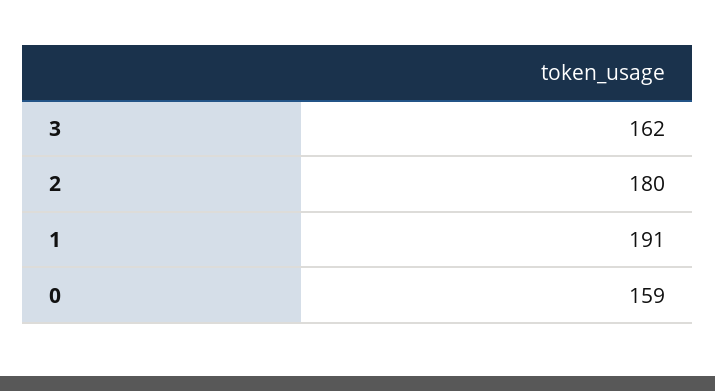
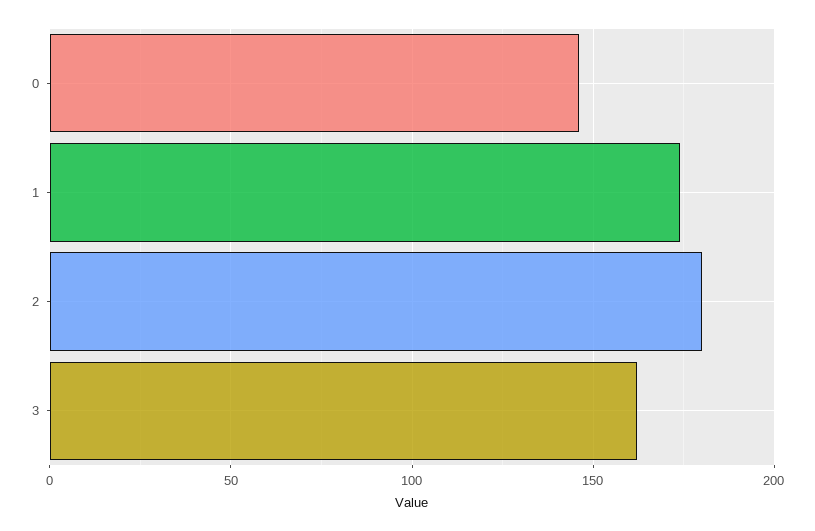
  {
    "3": 162,
    "2": 180,
-   "1": 191,
+   "1": 175,
-   "0": 159
+   "0": 145
  }

